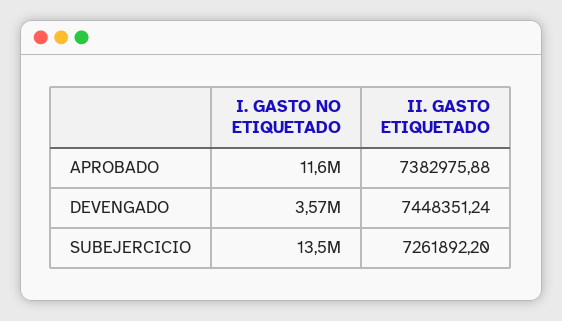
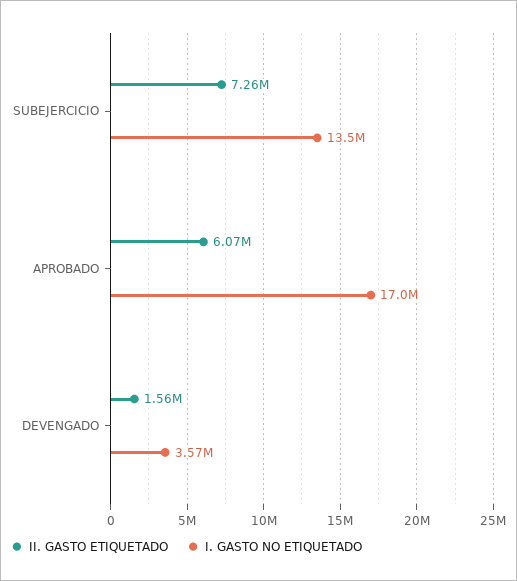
  {
    "I. GASTO NO ETIQUETADO": {
-     "APROBADO": 11600000,
+     "APROBADO": 17000000,
      "DEVENGADO": 3570000,
      "SUBEJERCICIO": 13500000
    },
    "II. GASTO ETIQUETADO": {
-     "APROBADO": 7382975.88,
+     "APROBADO": 6070000,
-     "DEVENGADO": 7448351.24,
+     "DEVENGADO": 1560000,
      "SUBEJERCICIO": 7261892.2
    }
  }

